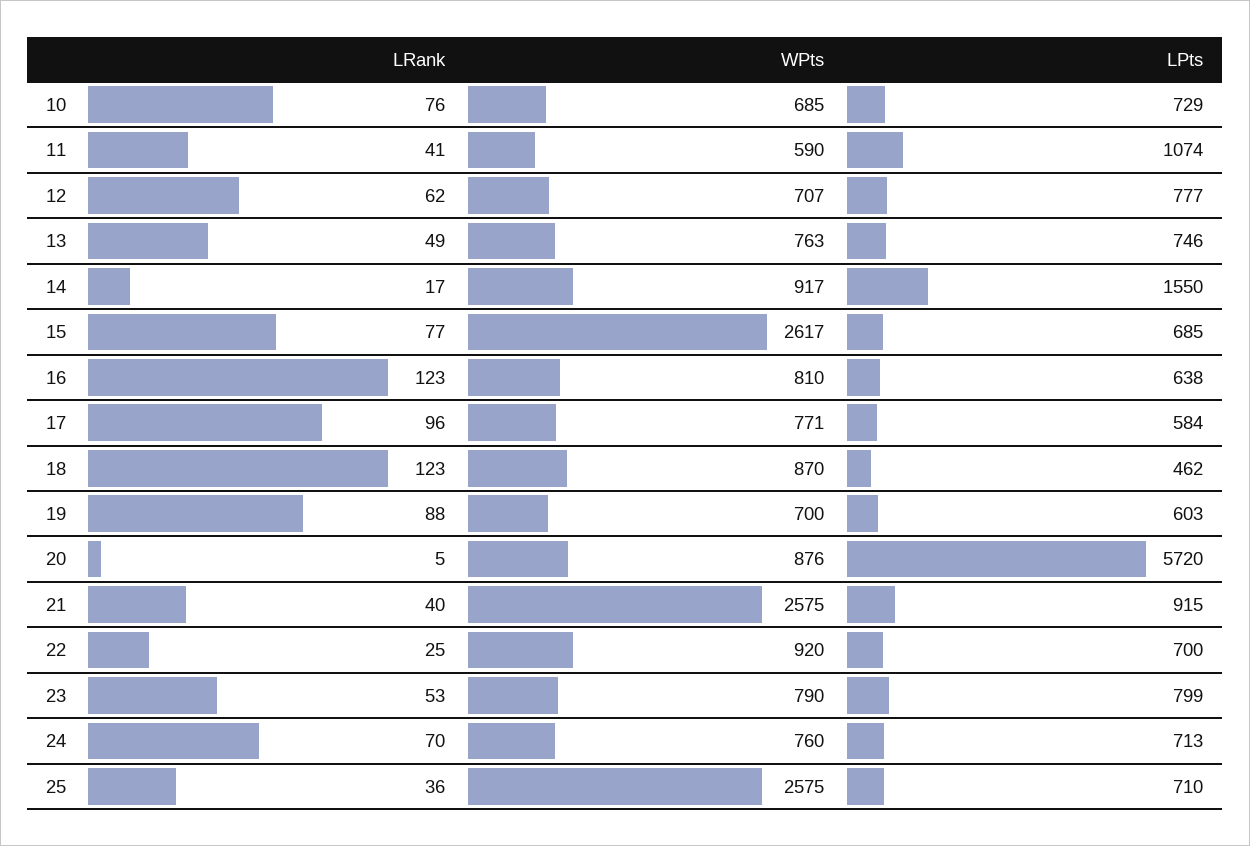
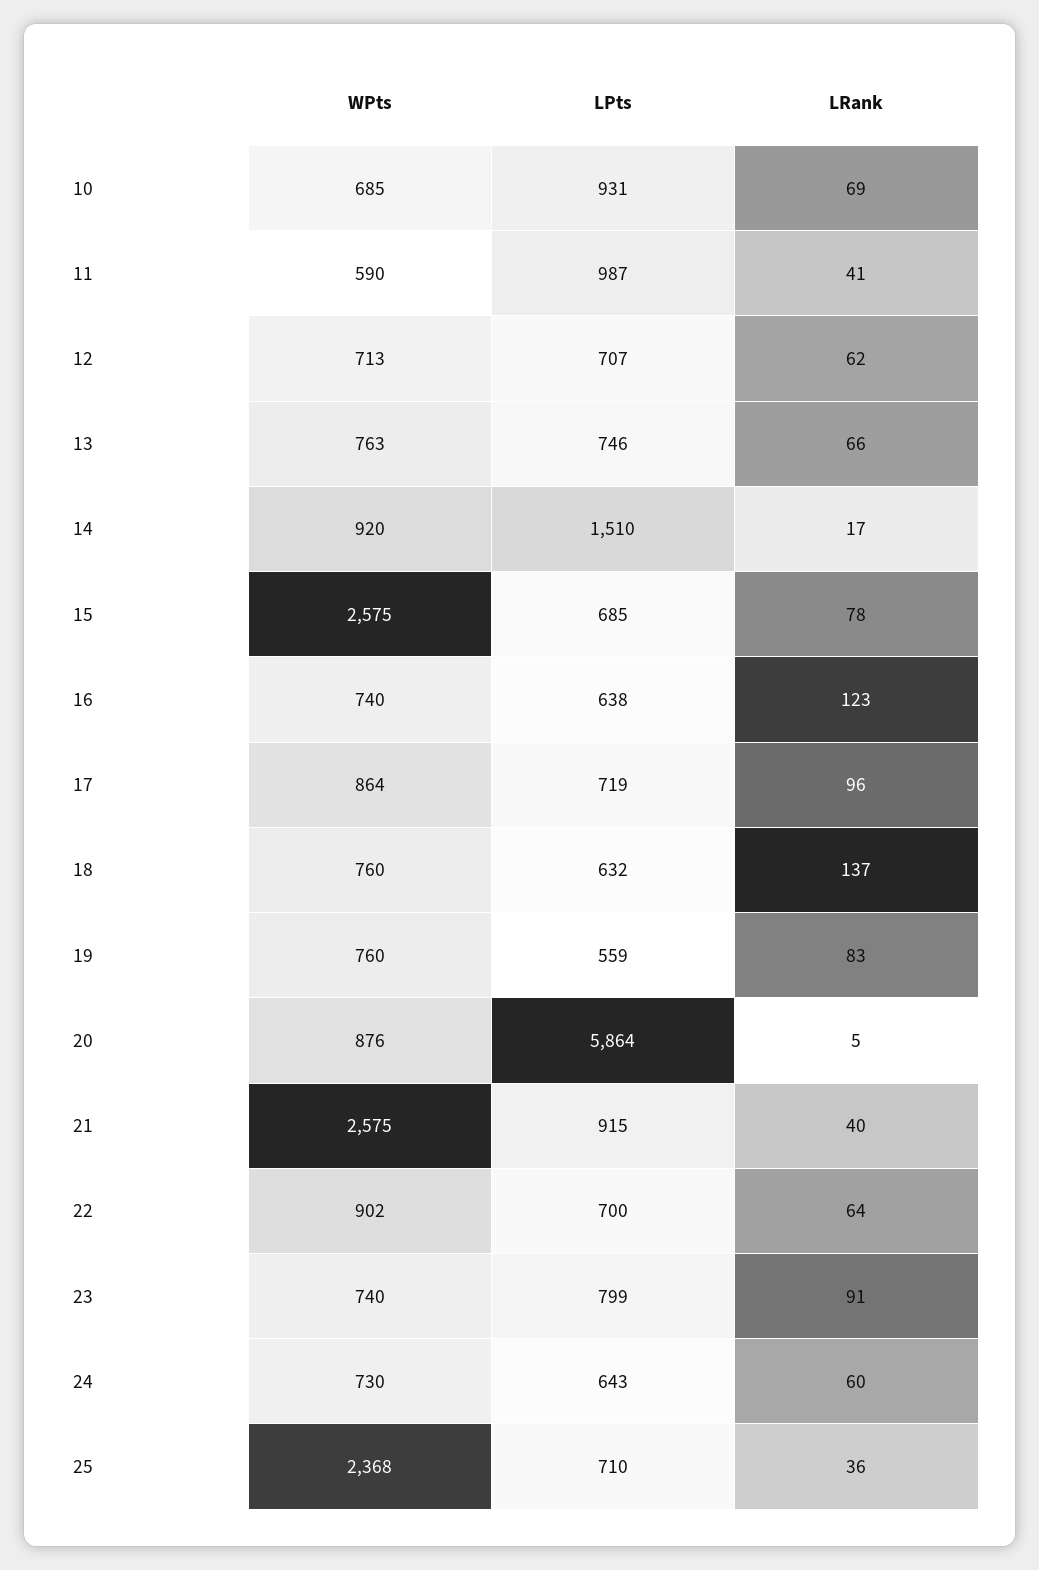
  {
    "LRank": {
-     "10": 76,
+     "10": 69,
      "11": 41,
      "12": 62,
-     "13": 49,
+     "13": 66,
      "14": 17,
-     "15": 77,
+     "15": 78,
      "16": 123,
      "17": 96,
-     "18": 123,
+     "18": 137,
-     "19": 88,
+     "19": 83,
      "20": 5,
      "21": 40,
-     "22": 25,
+     "22": 64,
-     "23": 53,
+     "23": 91,
-     "24": 70,
+     "24": 60,
      "25": 36
    },
    "WPts": {
      "10": 685,
      "11": 590,
-     "12": 707,
+     "12": 713,
      "13": 763,
-     "14": 917,
+     "14": 920,
-     "15": 2617,
+     "15": 2575,
-     "16": 810,
+     "16": 740,
-     "17": 771,
+     "17": 864,
-     "18": 870,
+     "18": 760,
-     "19": 700,
+     "19": 760,
      "20": 876,
      "21": 2575,
-     "22": 920,
+     "22": 902,
-     "23": 790,
+     "23": 740,
-     "24": 760,
+     "24": 730,
-     "25": 2575
+     "25": 2368
    },
    "LPts": {
-     "10": 729,
+     "10": 931,
-     "11": 1074,
+     "11": 987,
-     "12": 777,
+     "12": 707,
      "13": 746,
-     "14": 1550,
+     "14": 1510,
      "15": 685,
      "16": 638,
-     "17": 584,
+     "17": 719,
-     "18": 462,
+     "18": 632,
-     "19": 603,
+     "19": 559,
-     "20": 5720,
+     "20": 5864,
      "21": 915,
      "22": 700,
      "23": 799,
-     "24": 713,
+     "24": 643,
      "25": 710
    }
  }

